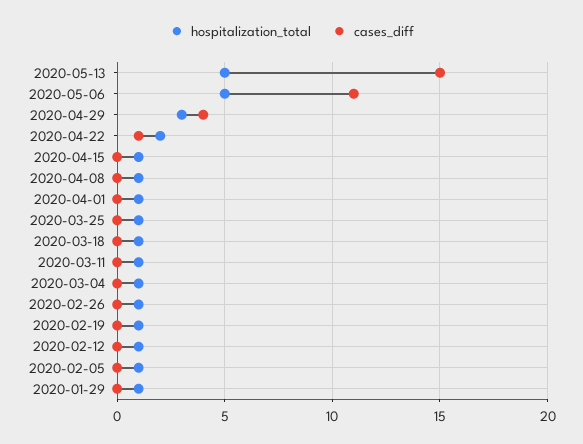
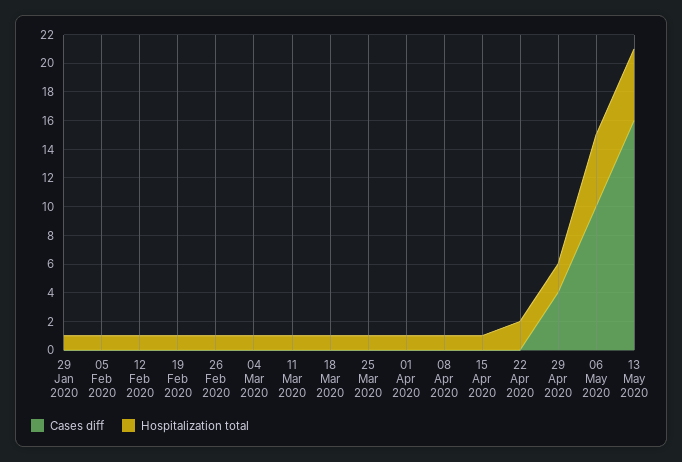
  {
    "hospitalization_total": {
      "2020-05-13": 5,
      "2020-05-06": 5,
-     "2020-04-29": 3,
+     "2020-04-29": 2,
      "2020-04-22": 2,
      "2020-04-15": 1,
      "2020-04-08": 1,
      "2020-04-01": 1,
      "2020-03-25": 1,
      "2020-03-18": 1,
      "2020-03-11": 1,
      "2020-03-04": 1,
      "2020-02-26": 1,
      "2020-02-19": 1,
      "2020-02-12": 1,
      "2020-02-05": 1,
      "2020-01-29": 1
    },
    "cases_diff": {
-     "2020-05-13": 15,
+     "2020-05-13": 16,
-     "2020-05-06": 11,
+     "2020-05-06": 10,
      "2020-04-29": 4,
-     "2020-04-22": 1,
+     "2020-04-22": 0,
      "2020-04-15": 0,
      "2020-04-08": 0,
      "2020-04-01": 0,
      "2020-03-25": 0,
      "2020-03-18": 0,
      "2020-03-11": 0,
      "2020-03-04": 0,
      "2020-02-26": 0,
      "2020-02-19": 0,
      "2020-02-12": 0,
      "2020-02-05": 0,
      "2020-01-29": 0
    }
  }

